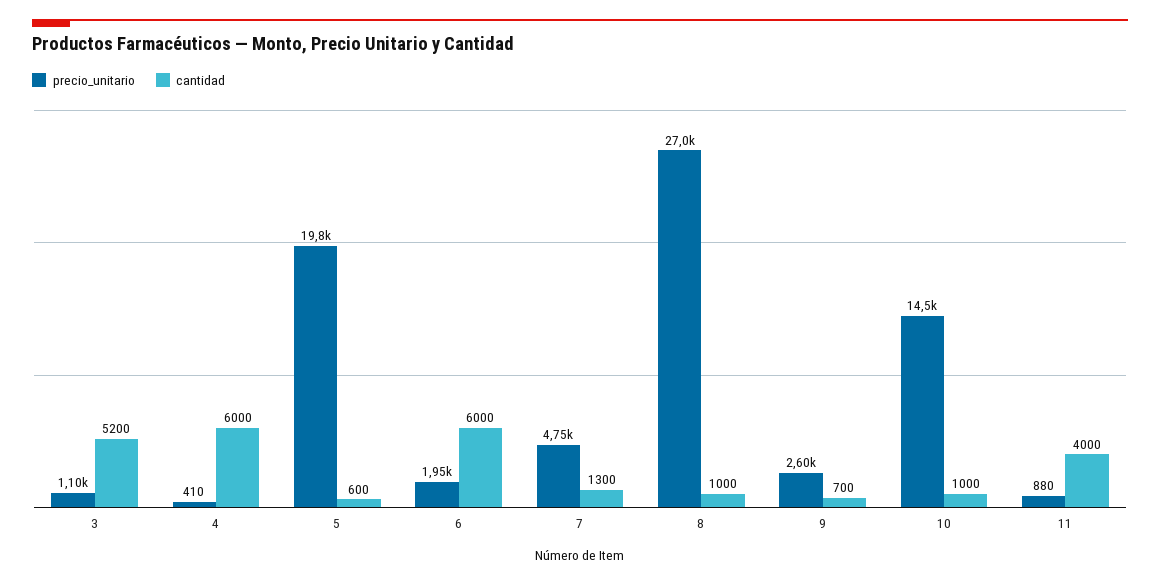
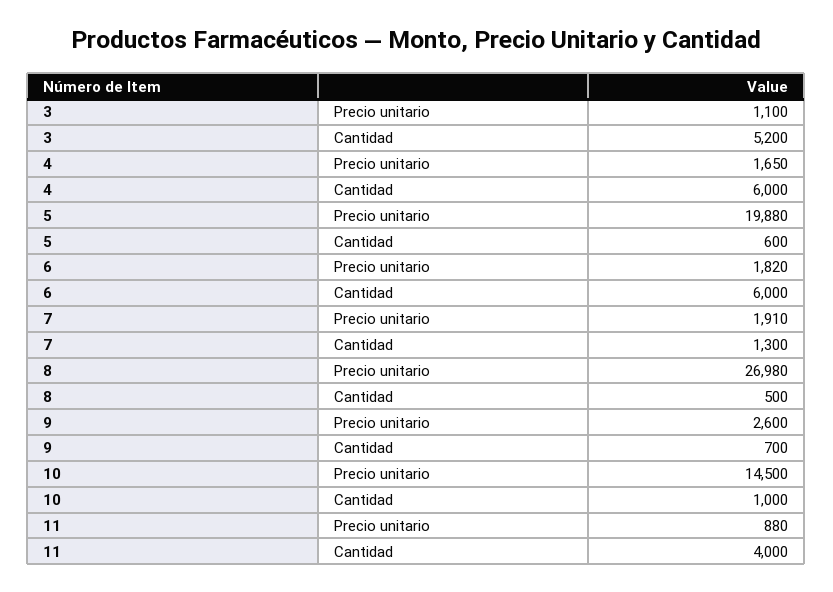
  {
    "precio_unitario": {
      "3": 1100,
-     "4": 410,
+     "4": 1650,
-     "5": 19800,
+     "5": 19880,
-     "6": 1950,
+     "6": 1820,
-     "7": 4750,
+     "7": 1910,
-     "8": 27000,
+     "8": 26980,
      "9": 2600,
      "10": 14500,
      "11": 880
    },
    "cantidad": {
      "3": 5200,
      "4": 6000,
      "5": 600,
      "6": 6000,
      "7": 1300,
-     "8": 1000,
+     "8": 500,
      "9": 700,
      "10": 1000,
      "11": 4000
    }
  }

